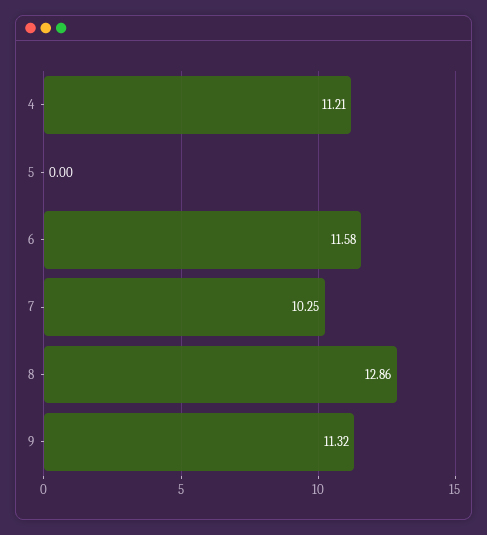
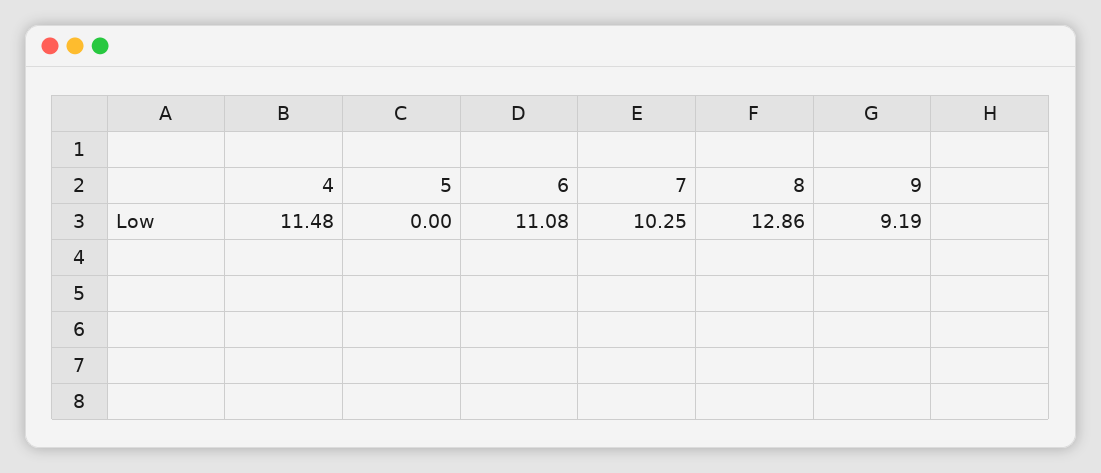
  {
-   "4": 11.21,
+   "4": 11.48,
    "5": 0,
-   "6": 11.58,
+   "6": 11.08,
    "7": 10.25,
    "8": 12.86,
-   "9": 11.32
+   "9": 9.19
  }

